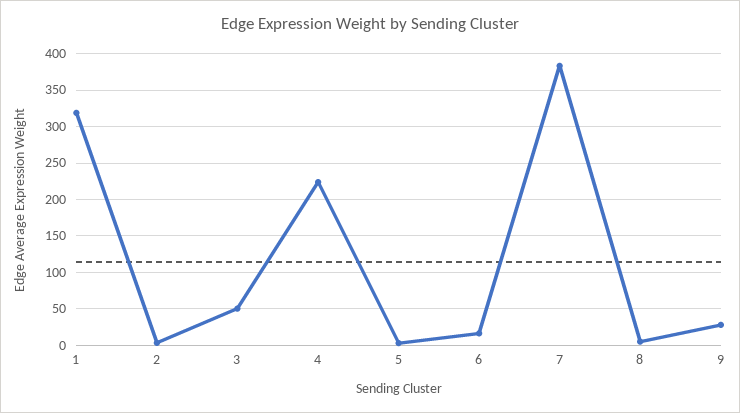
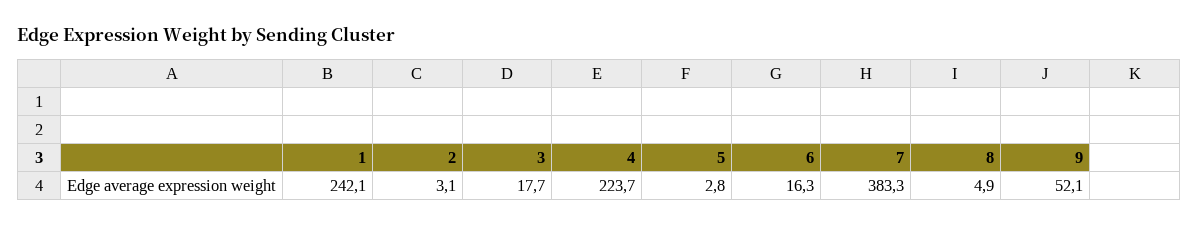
  {
-   "1": 320,
+   "1": 242.1,
    "2": 3.1,
-   "3": 50,
+   "3": 17.7,
    "4": 223.7,
    "5": 2.8,
    "6": 16.3,
    "7": 383.3,
    "8": 4.9,
-   "9": 30
+   "9": 52.1
  }

